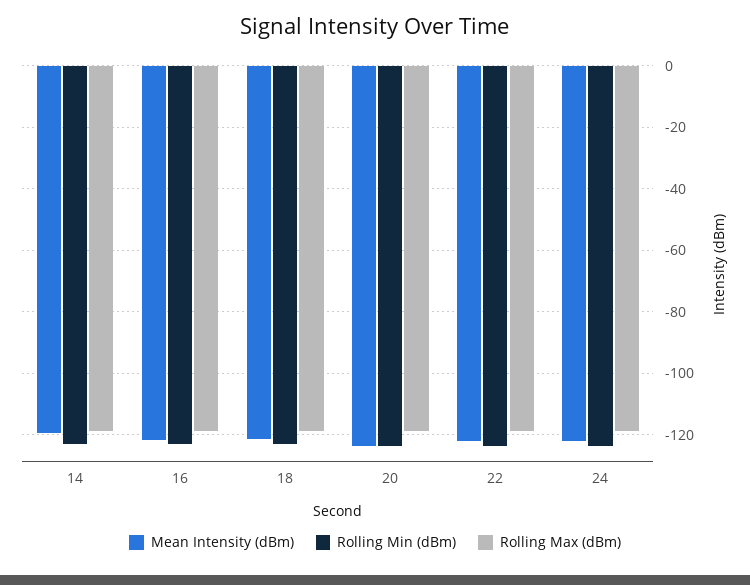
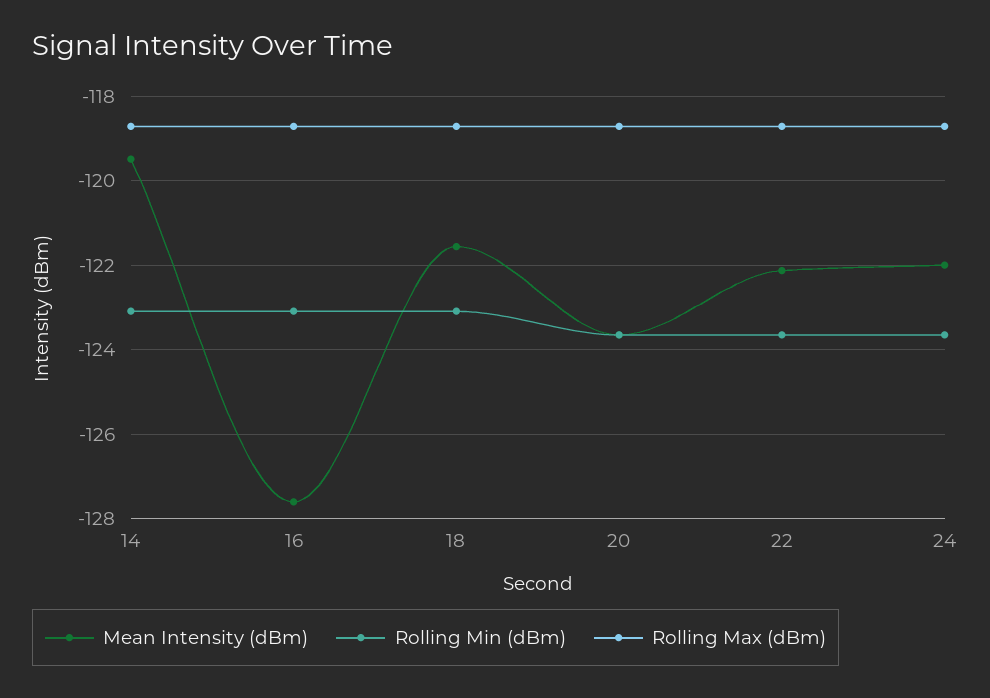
  {
    "Mean Intensity (dBm)": {
      "14": -119.4,
-     "16": -122,
+     "16": -127.6,
      "18": -121.6,
      "20": -123.6,
      "22": -122.2,
      "24": -122
    },
    "Rolling Min (dBm)": {
      "14": -123,
      "16": -123,
      "18": -123,
      "20": -123.6,
      "22": -123.6,
      "24": -123.6
    },
    "Rolling Max (dBm)": {
      "14": -118.8,
      "16": -118.8,
      "18": -118.8,
      "20": -118.8,
      "22": -118.8,
      "24": -118.8
    }
  }

